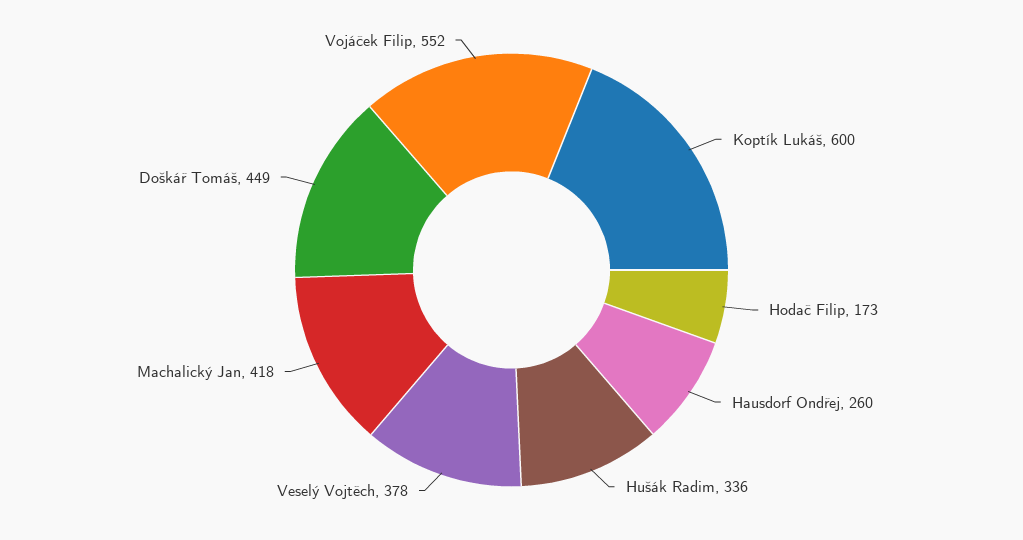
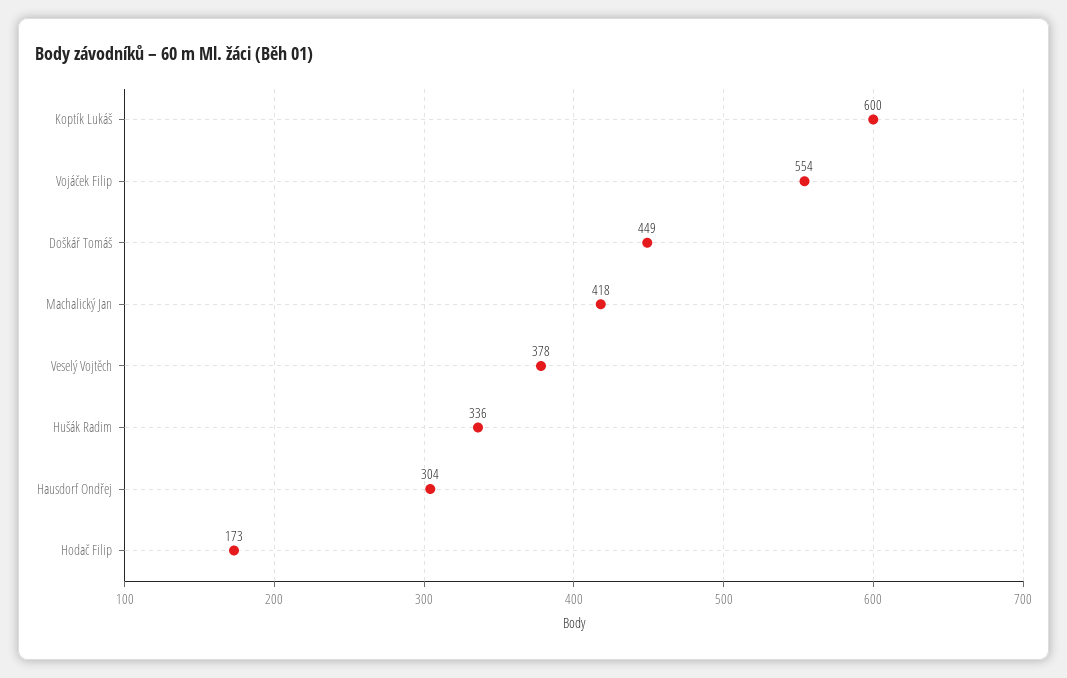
  {
    "Koptík Lukáš": 600,
    "Hodač Filip": 173,
-   "Hausdorf Ondřej": 260,
+   "Hausdorf Ondřej": 304,
    "Hušák Radim": 336,
    "Veselý Vojtěch": 378,
    "Machalický Jan": 418,
    "Doškář Tomáš": 449,
-   "Vojáček Filip": 552
+   "Vojáček Filip": 554
  }

